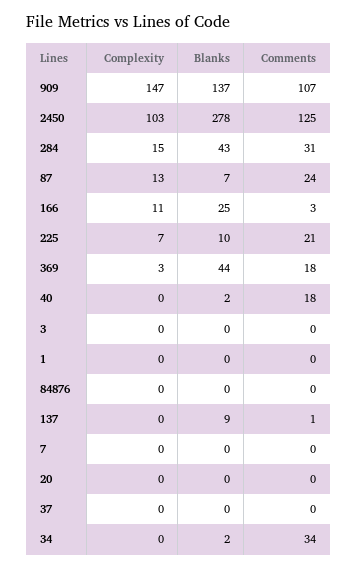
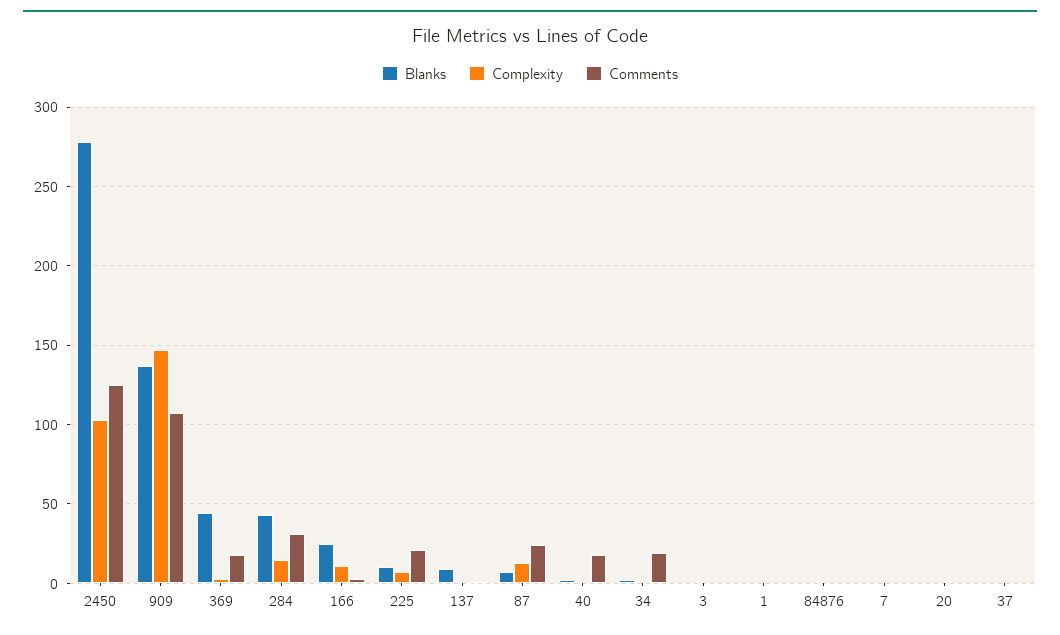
  {
    "Complexity": {
      "909": 147,
      "2450": 103,
      "284": 15,
      "87": 13,
      "166": 11,
      "225": 7,
      "369": 3,
      "40": 0,
      "3": 0,
      "1": 0,
      "84876": 0,
      "137": 0,
      "7": 0,
      "20": 0,
      "37": 0,
      "34": 0
    },
    "Blanks": {
      "909": 137,
      "2450": 278,
      "284": 43,
      "87": 7,
      "166": 25,
      "225": 10,
      "369": 44,
      "40": 2,
      "3": 0,
      "1": 0,
      "84876": 0,
      "137": 9,
      "7": 0,
      "20": 0,
      "37": 0,
      "34": 2
    },
    "Comments": {
      "909": 107,
      "2450": 125,
      "284": 31,
      "87": 24,
      "166": 3,
      "225": 21,
      "369": 18,
      "40": 18,
      "3": 0,
      "1": 0,
      "84876": 0,
      "137": 1,
      "7": 0,
      "20": 0,
      "37": 0,
-     "34": 34
+     "34": 20
    }
  }

